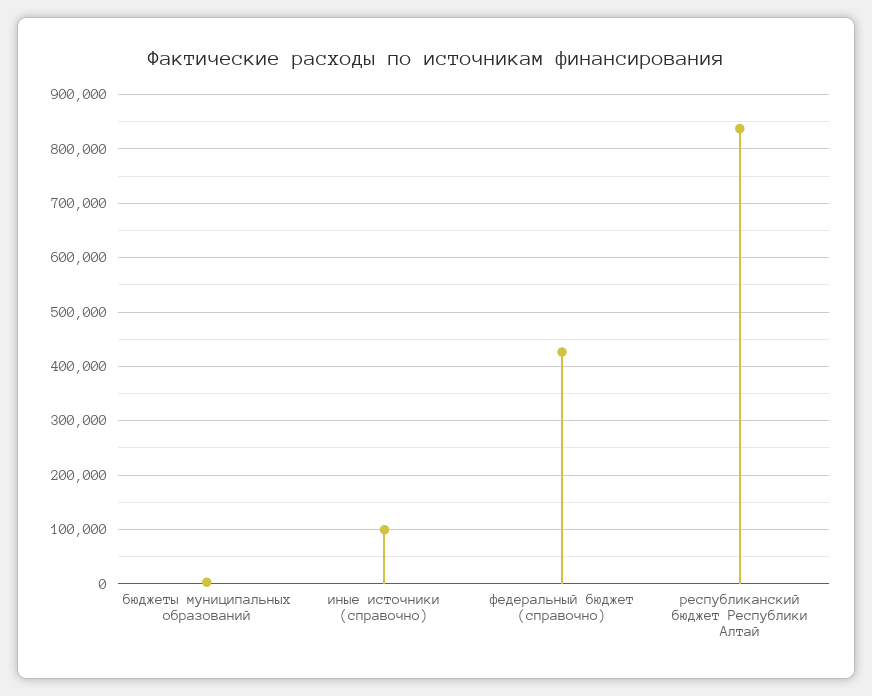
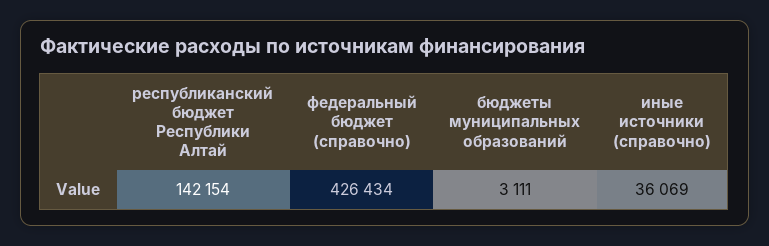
  {
    "бюджеты муниципальных образований": 3111,
-   "иные источники (справочно)": 100000,
+   "иные источники (справочно)": 36069,
    "федеральный бюджет (справочно)": 426434,
-   "республиканский бюджет Республики Алтай": 840000
+   "республиканский бюджет Республики Алтай": 142154
  }

